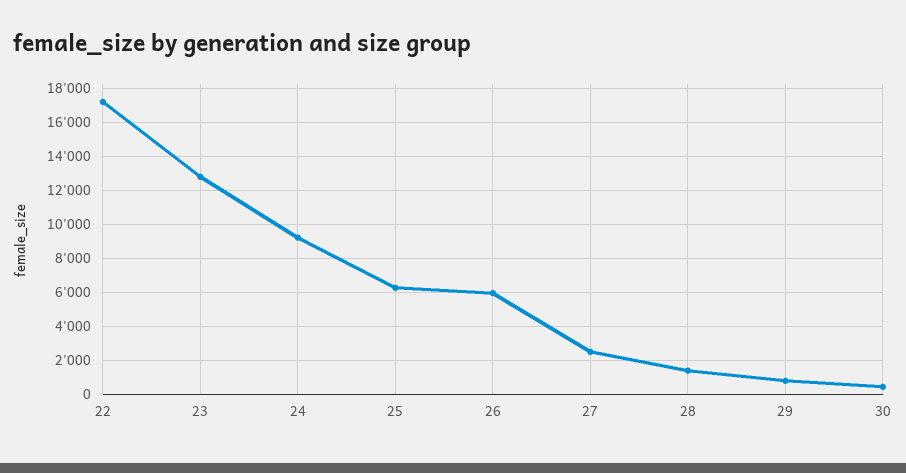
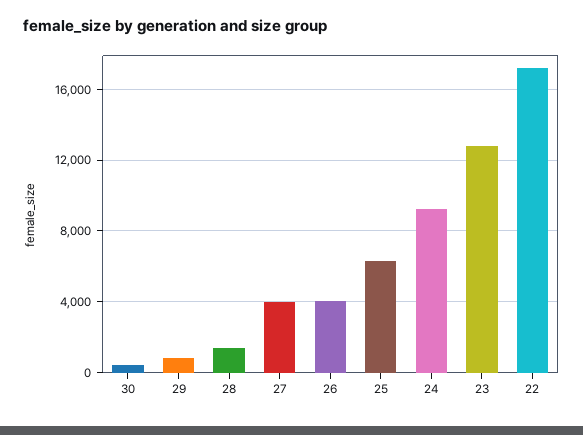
  {
    "22": 17000,
    "23": 13000,
    "24": 9000,
    "25": 6500,
-   "26": 6000,
+   "26": 4000,
-   "27": 2500,
+   "27": 4000,
    "28": 1500,
    "29": 1000,
    "30": 500
  }

